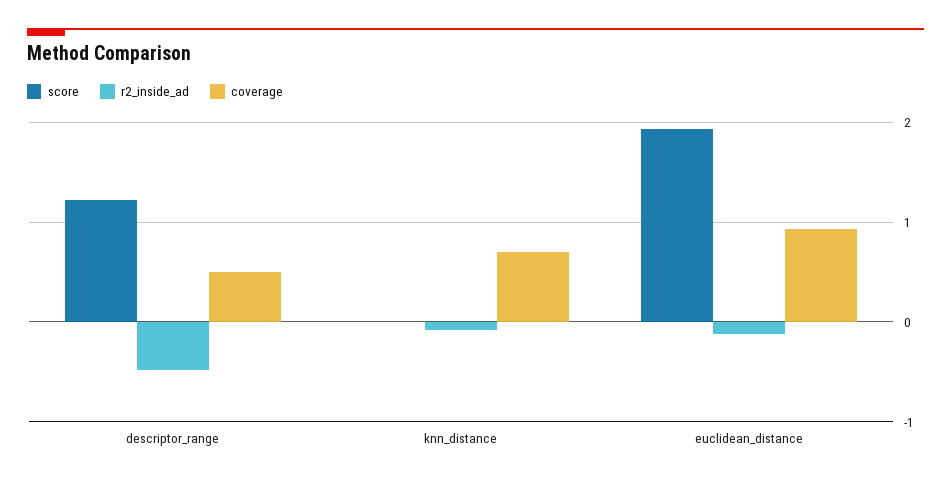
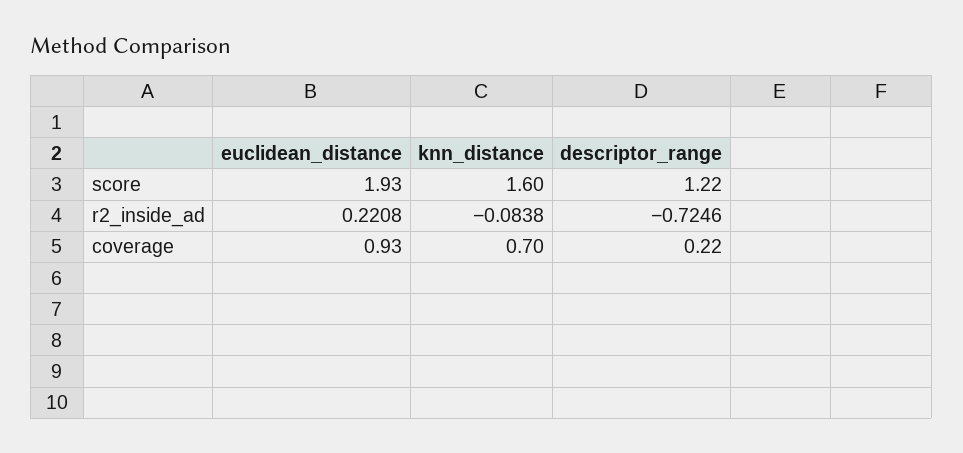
  {
    "score": {
      "descriptor_range": 1.22,
-     "knn_distance": 0,
+     "knn_distance": 1.6,
      "euclidean_distance": 1.93
    },
    "r2_inside_ad": {
-     "descriptor_range": -0.5,
+     "descriptor_range": -0.7246,
      "knn_distance": -0.0838,
-     "euclidean_distance": -0.1
+     "euclidean_distance": 0.2208
    },
    "coverage": {
-     "descriptor_range": 0.5,
+     "descriptor_range": 0.22,
      "knn_distance": 0.7,
      "euclidean_distance": 0.93
    }
  }

